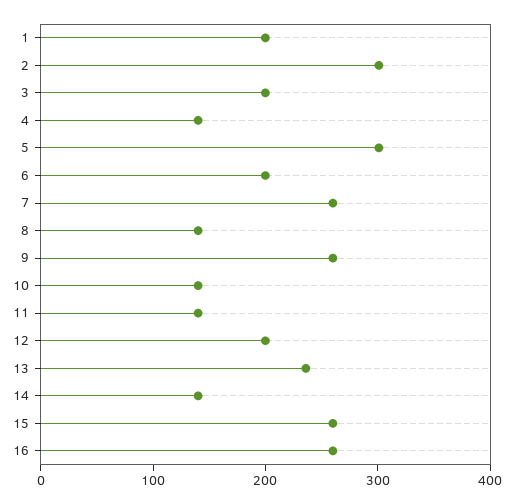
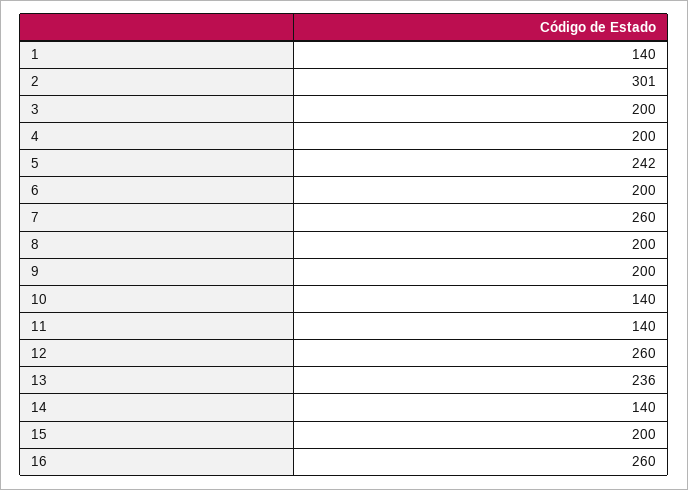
  {
-   "1": 200,
+   "1": 140,
    "2": 301,
    "3": 200,
-   "4": 140,
+   "4": 200,
-   "5": 300,
+   "5": 242,
    "6": 200,
    "7": 260,
-   "8": 140,
+   "8": 200,
-   "9": 260,
+   "9": 200,
    "10": 140,
    "11": 140,
-   "12": 200,
+   "12": 260,
    "13": 236,
    "14": 140,
-   "15": 260,
+   "15": 200,
    "16": 260
  }

